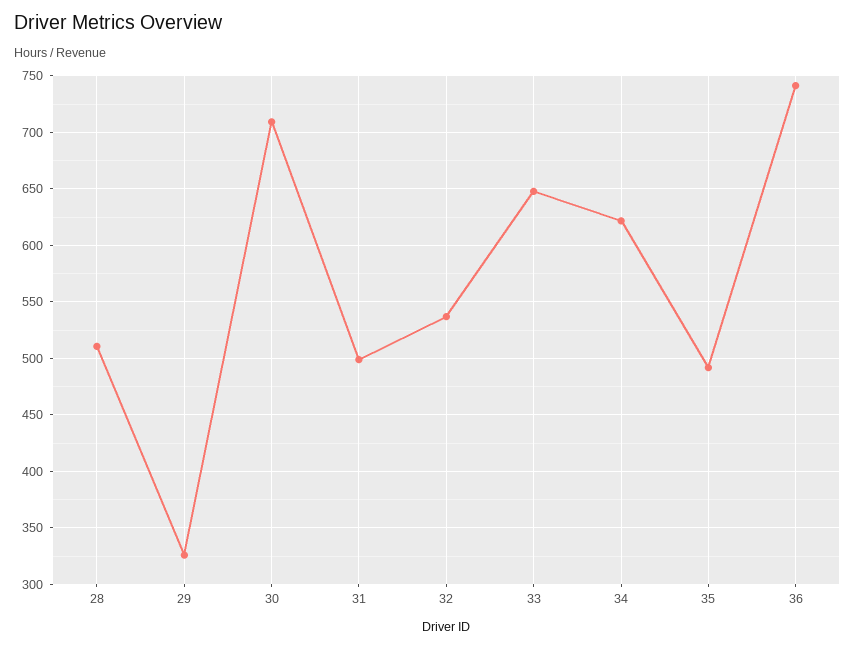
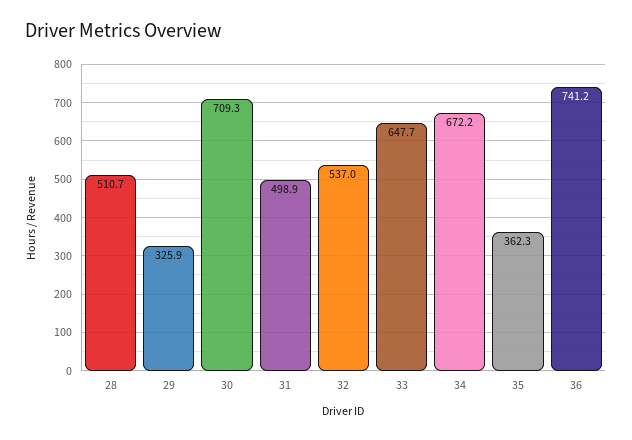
  {
    "28": 510.7,
    "29": 325.9,
    "30": 709.3,
    "31": 498.9,
    "32": 537,
    "33": 647.7,
-   "34": 620,
+   "34": 672.2,
-   "35": 490,
+   "35": 362.3,
    "36": 741.2
  }

